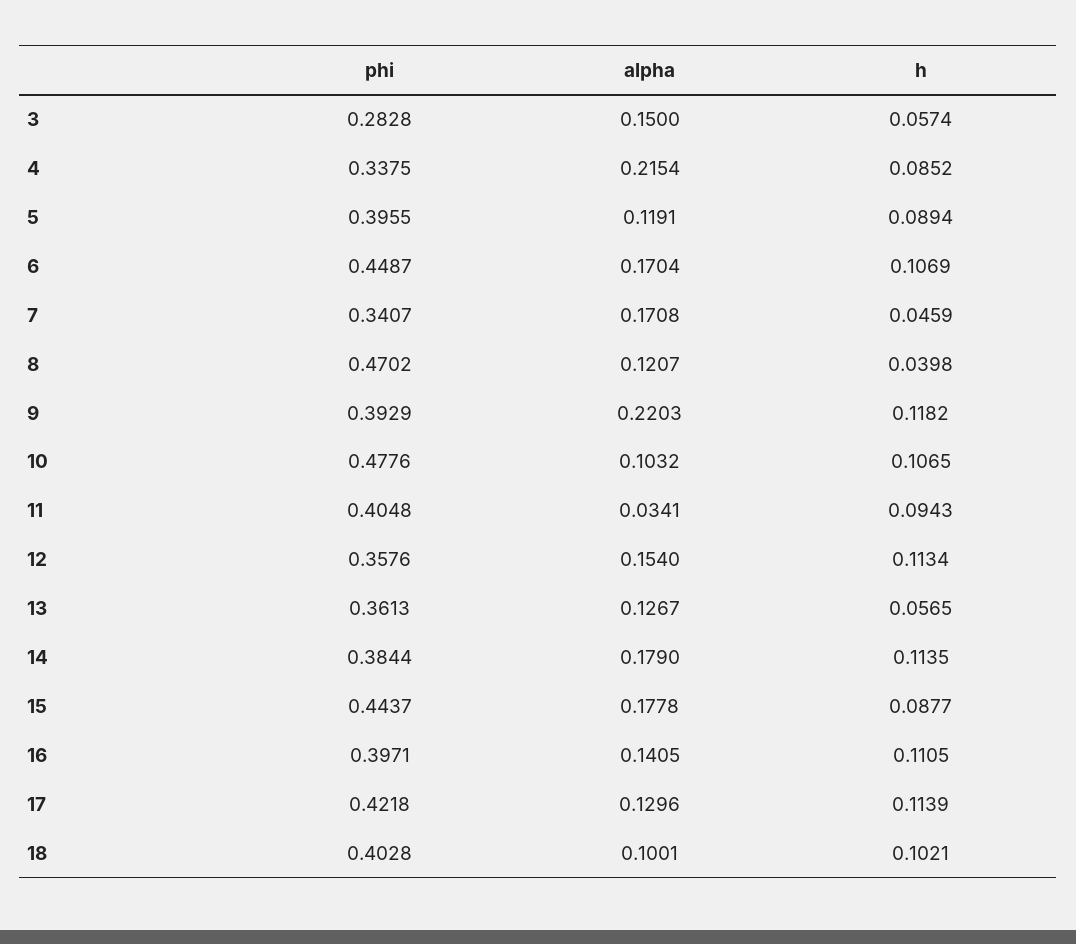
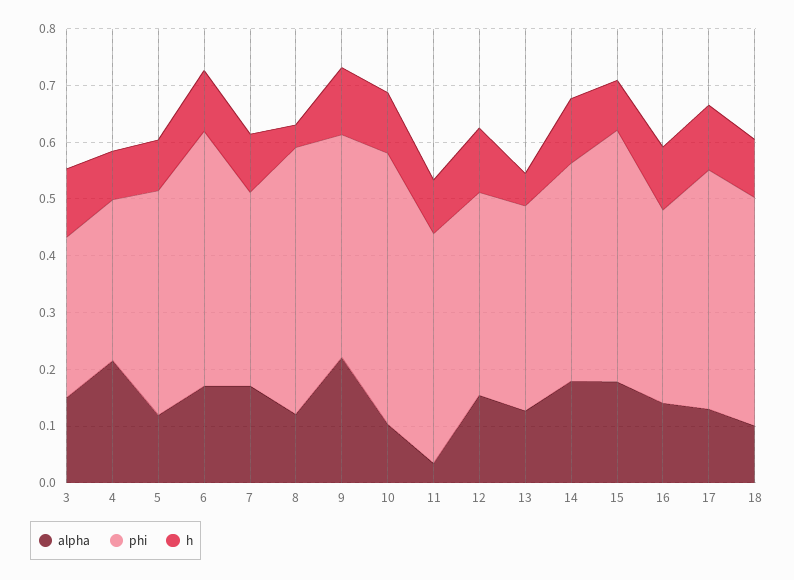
  {
    "phi": {
      "3": 0.2828,
-     "4": 0.3375,
+     "4": 0.28,
      "5": 0.3955,
      "6": 0.4487,
      "7": 0.3407,
      "8": 0.4702,
      "9": 0.3929,
      "10": 0.4776,
      "11": 0.4048,
      "12": 0.3576,
      "13": 0.3613,
      "14": 0.3844,
      "15": 0.4437,
-     "16": 0.3971,
+     "16": 0.34,
      "17": 0.4218,
      "18": 0.4028
    },
    "alpha": {
      "3": 0.15,
      "4": 0.2154,
      "5": 0.1191,
      "6": 0.1704,
      "7": 0.1708,
      "8": 0.1207,
      "9": 0.2203,
      "10": 0.1032,
      "11": 0.0341,
      "12": 0.154,
      "13": 0.1267,
      "14": 0.179,
      "15": 0.1778,
      "16": 0.1405,
      "17": 0.1296,
      "18": 0.1001
    },
    "h": {
-     "3": 0.0574,
+     "3": 0.12,
      "4": 0.0852,
      "5": 0.0894,
      "6": 0.1069,
-     "7": 0.0459,
+     "7": 0.1,
      "8": 0.0398,
      "9": 0.1182,
      "10": 0.1065,
      "11": 0.0943,
      "12": 0.1134,
      "13": 0.0565,
      "14": 0.1135,
      "15": 0.0877,
      "16": 0.1105,
      "17": 0.1139,
      "18": 0.1021
    }
  }

